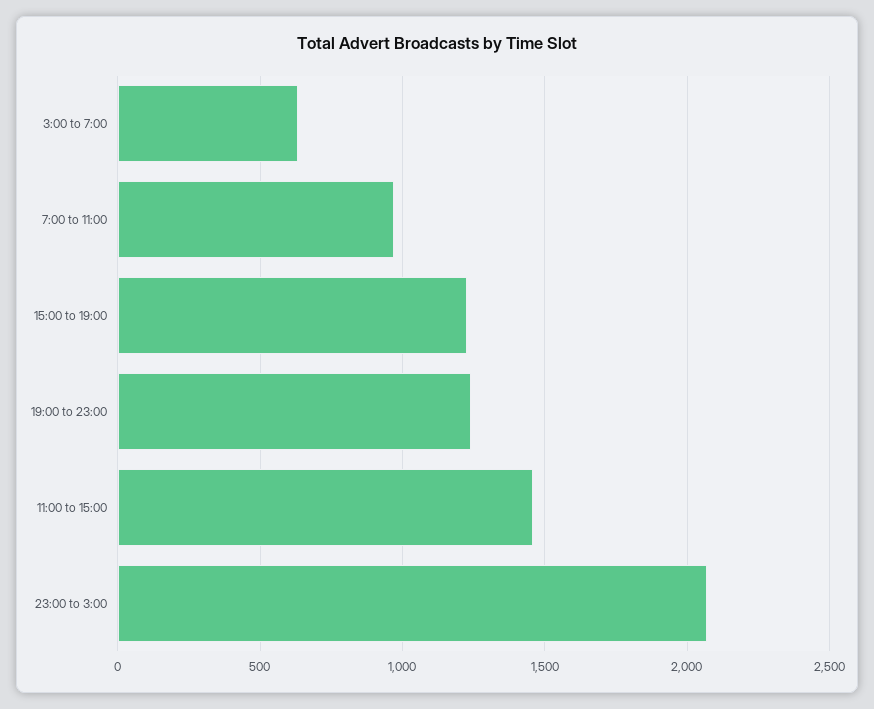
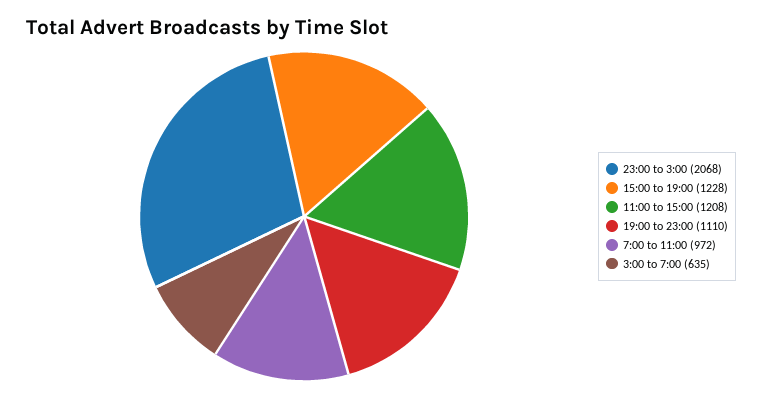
  {
    "3:00 to 7:00": 635,
    "7:00 to 11:00": 972,
    "15:00 to 19:00": 1228,
-   "19:00 to 23:00": 1250,
+   "19:00 to 23:00": 1110,
-   "11:00 to 15:00": 1450,
+   "11:00 to 15:00": 1208,
    "23:00 to 3:00": 2068
  }

